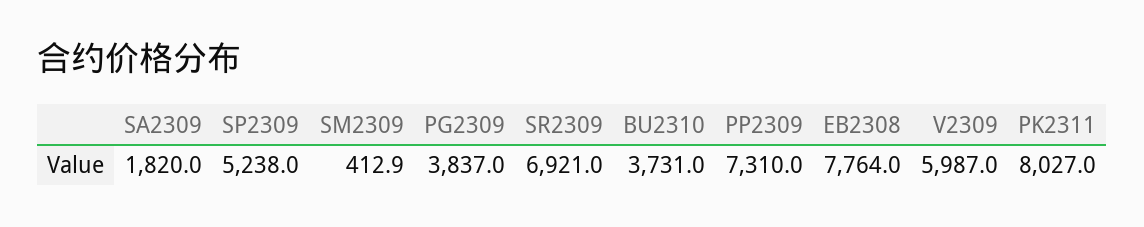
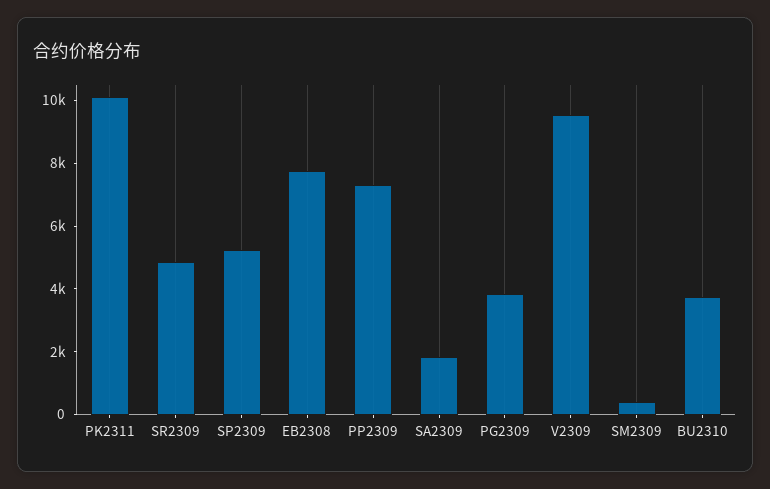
  {
    "SA2309": 1820,
    "SP2309": 5238,
    "SM2309": 412.9,
    "PG2309": 3837,
-   "SR2309": 6921,
+   "SR2309": 5000,
    "BU2310": 3731,
    "PP2309": 7310,
    "EB2308": 7764,
-   "V2309": 5987,
+   "V2309": 9500,
-   "PK2311": 8027
+   "PK2311": 10000
  }

